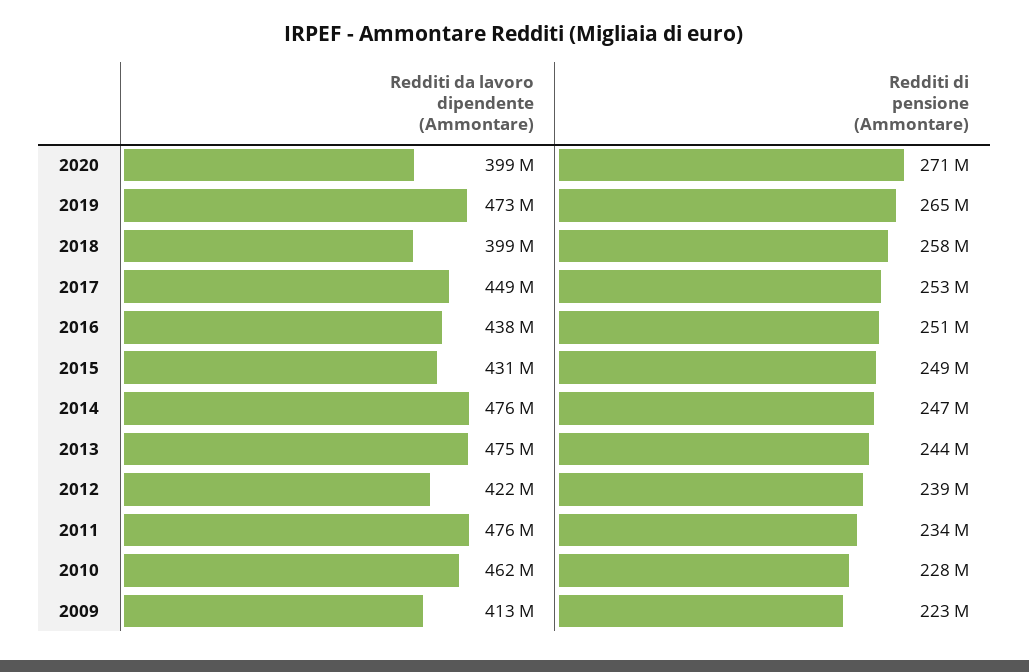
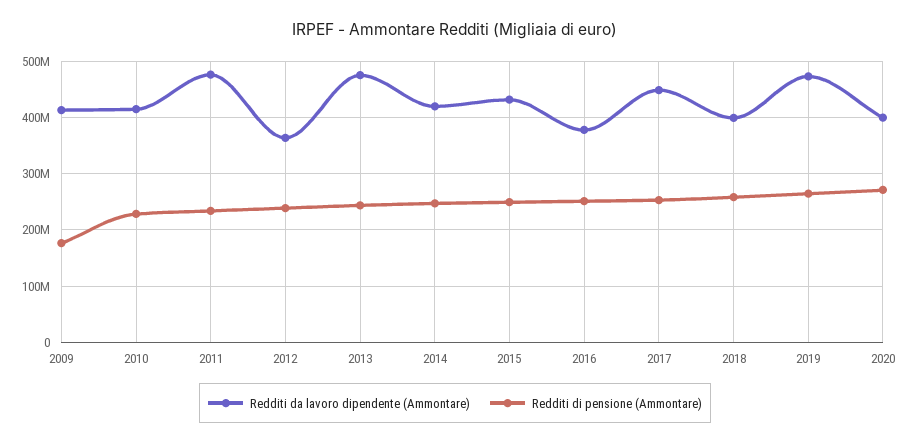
  {
    "Redditi da lavoro dipendente (Ammontare)": {
      "2020": 399000000,
      "2019": 473000000,
      "2018": 399000000,
      "2017": 449000000,
-     "2016": 438000000,
+     "2016": 380000000,
      "2015": 431000000,
-     "2014": 476000000,
+     "2014": 420000000,
      "2013": 475000000,
-     "2012": 422000000,
+     "2012": 360000000,
      "2011": 476000000,
-     "2010": 462000000,
+     "2010": 420000000,
      "2009": 413000000
    },
    "Redditi di pensione (Ammontare)": {
      "2020": 271000000,
      "2019": 265000000,
      "2018": 258000000,
      "2017": 253000000,
      "2016": 251000000,
      "2015": 249000000,
      "2014": 247000000,
      "2013": 244000000,
      "2012": 239000000,
      "2011": 234000000,
      "2010": 228000000,
-     "2009": 223000000
+     "2009": 180000000
    }
  }

